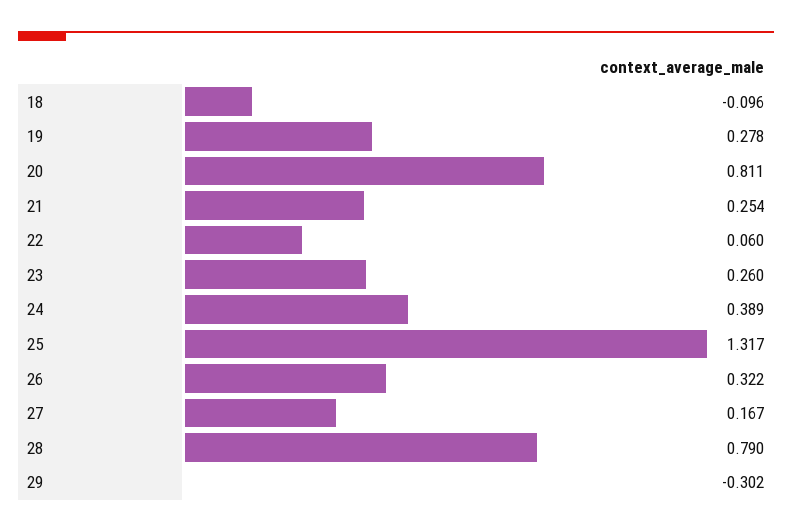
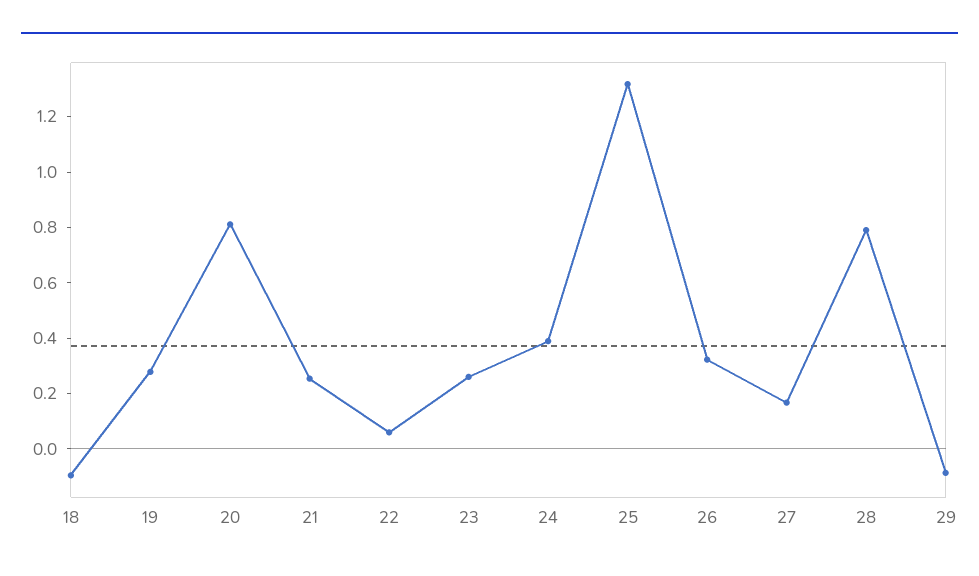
  {
    "18": -0.096,
    "19": 0.278,
    "20": 0.811,
    "21": 0.254,
    "22": 0.06,
    "23": 0.26,
    "24": 0.389,
    "25": 1.317,
    "26": 0.322,
    "27": 0.167,
    "28": 0.79,
-   "29": -0.302
+   "29": -0.1
  }

